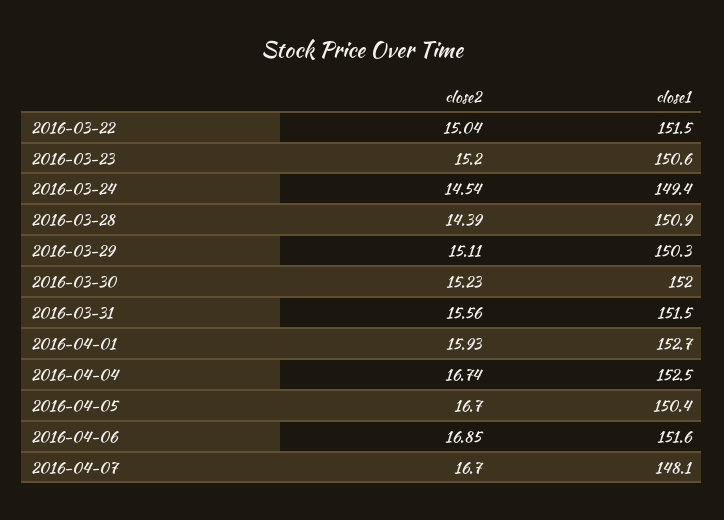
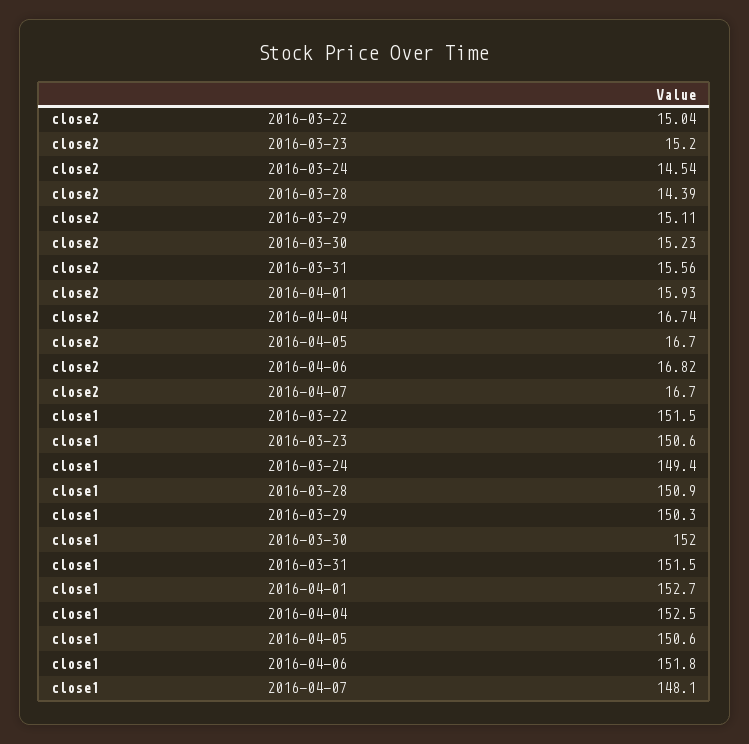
  {
    "close2": {
      "2016-03-22": 15.04,
      "2016-03-23": 15.2,
      "2016-03-24": 14.54,
      "2016-03-28": 14.39,
      "2016-03-29": 15.11,
      "2016-03-30": 15.23,
      "2016-03-31": 15.56,
      "2016-04-01": 15.93,
      "2016-04-04": 16.74,
      "2016-04-05": 16.7,
-     "2016-04-06": 16.85,
+     "2016-04-06": 16.82,
      "2016-04-07": 16.7
    },
    "close1": {
      "2016-03-22": 151.5,
      "2016-03-23": 150.6,
      "2016-03-24": 149.4,
      "2016-03-28": 150.9,
      "2016-03-29": 150.3,
      "2016-03-30": 152,
      "2016-03-31": 151.5,
      "2016-04-01": 152.7,
      "2016-04-04": 152.5,
-     "2016-04-05": 150.4,
+     "2016-04-05": 150.6,
-     "2016-04-06": 151.6,
+     "2016-04-06": 151.8,
      "2016-04-07": 148.1
    }
  }

